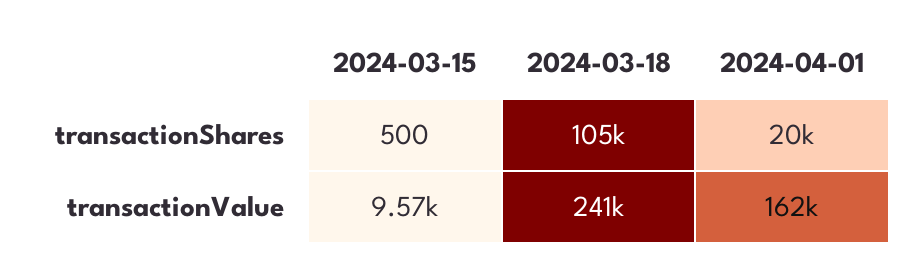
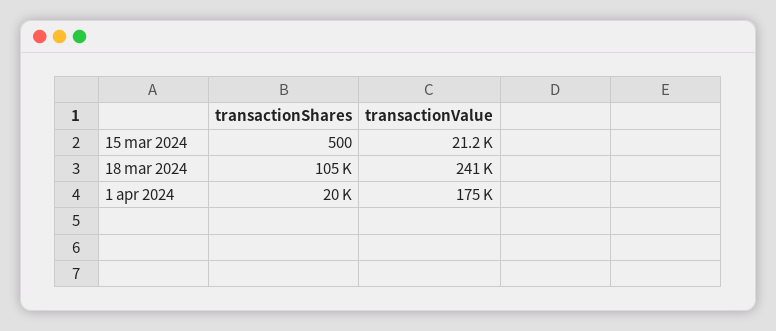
  {
    "2024-03-15": {
      "transactionShares": 500,
-     "transactionValue": 9570
+     "transactionValue": 21200
    },
    "2024-03-18": {
      "transactionShares": 105000,
      "transactionValue": 241000
    },
    "2024-04-01": {
      "transactionShares": 20000,
-     "transactionValue": 162000
+     "transactionValue": 175000
    }
  }

